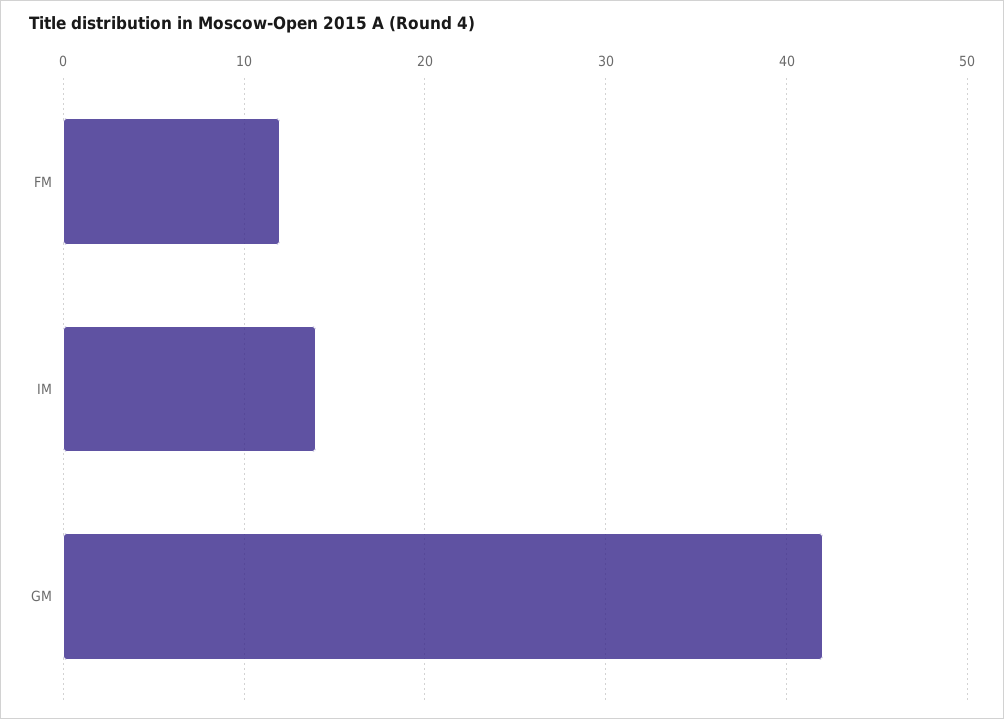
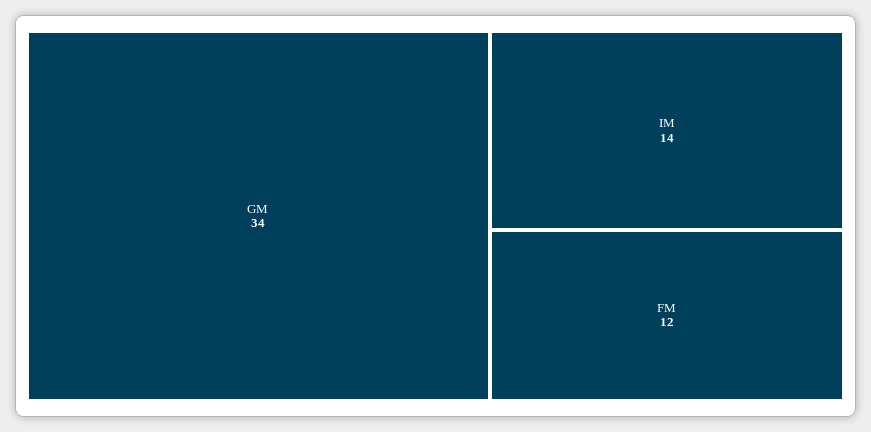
  {
    "FM": 12,
    "IM": 14,
-   "GM": 42
+   "GM": 34
  }

